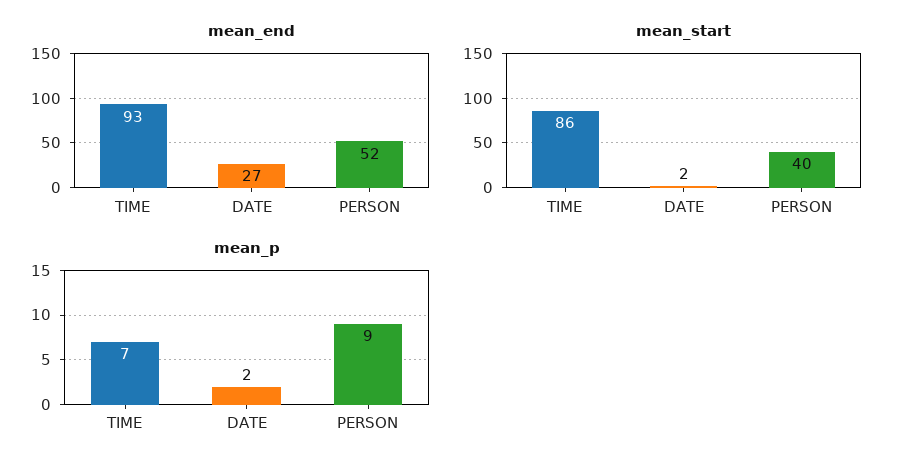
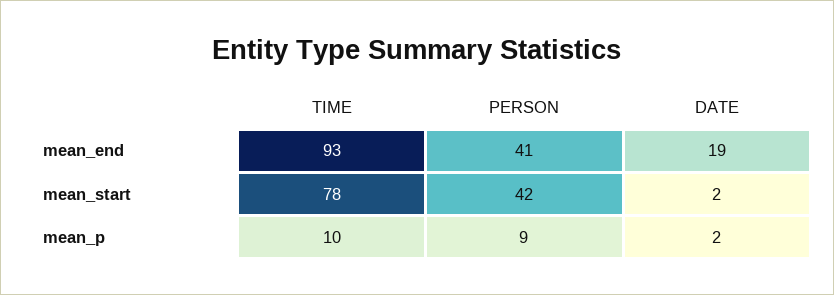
  {
    "mean_end": {
      "TIME": 93,
-     "DATE": 27,
+     "DATE": 19,
-     "PERSON": 52
+     "PERSON": 41
    },
    "mean_start": {
-     "TIME": 86,
+     "TIME": 78,
      "DATE": 2,
-     "PERSON": 40
+     "PERSON": 42
    },
    "mean_p": {
-     "TIME": 7,
+     "TIME": 10,
      "DATE": 2,
      "PERSON": 9
    }
  }

